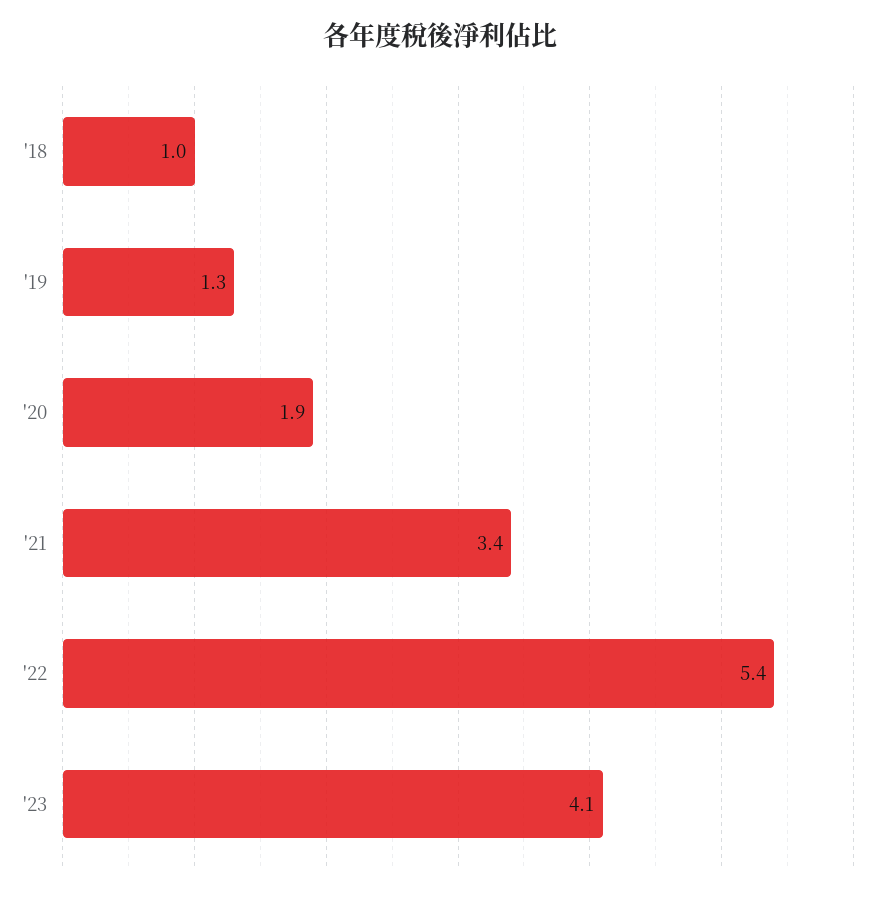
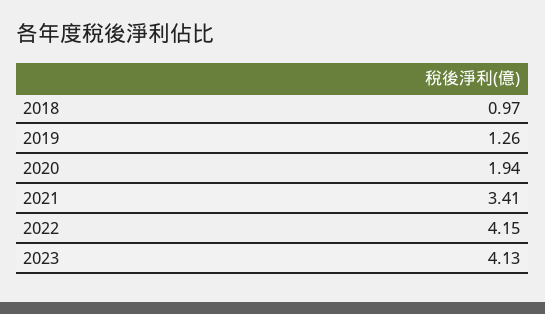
  {
    "'18": 0.97,
    "'19": 1.26,
    "'20": 1.94,
    "'21": 3.41,
-   "'22": 5.4,
+   "'22": 4.15,
    "'23": 4.13
  }

